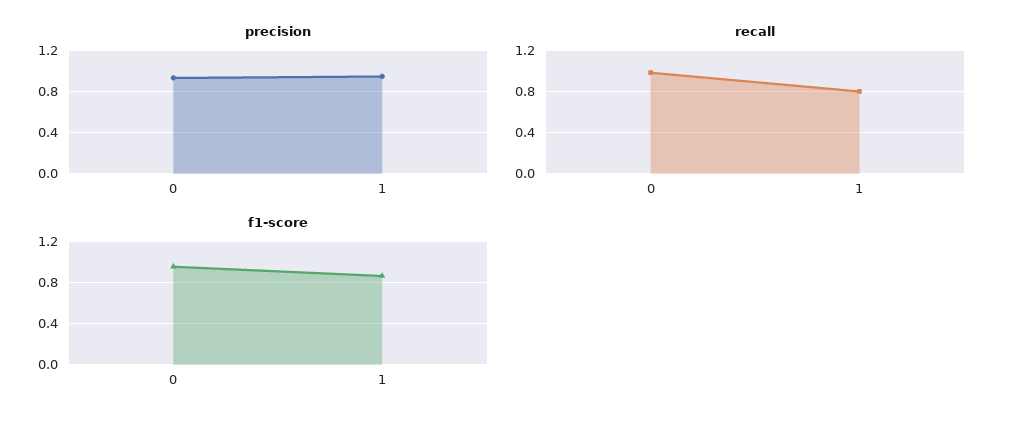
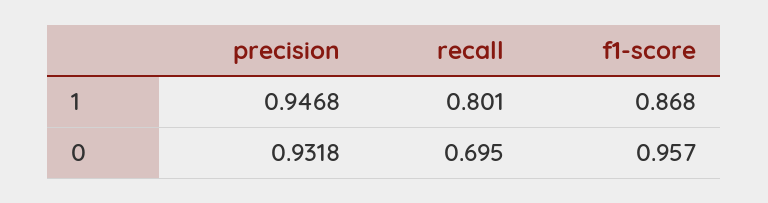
  {
    "precision": {
      "0": 0.9318,
      "1": 0.9468
    },
    "recall": {
-     "0": 1,
+     "0": 0.695,
      "1": 0.801
    },
    "f1-score": {
      "0": 0.957,
      "1": 0.868
    }
  }

